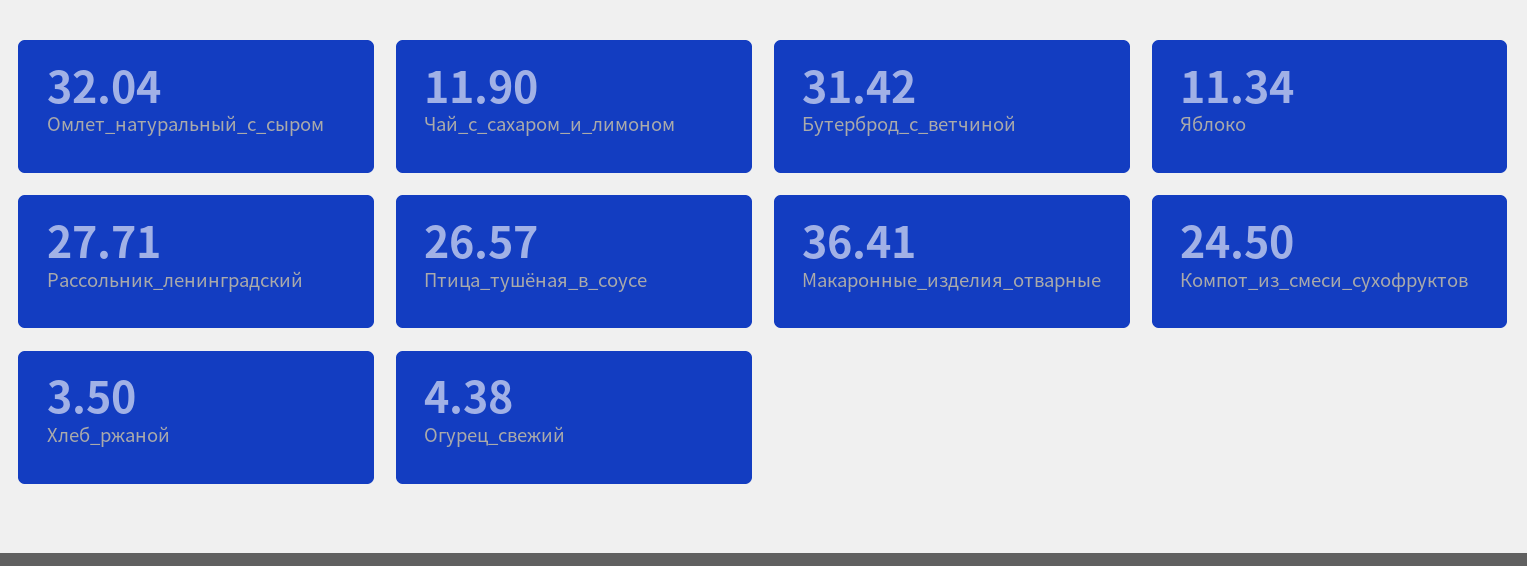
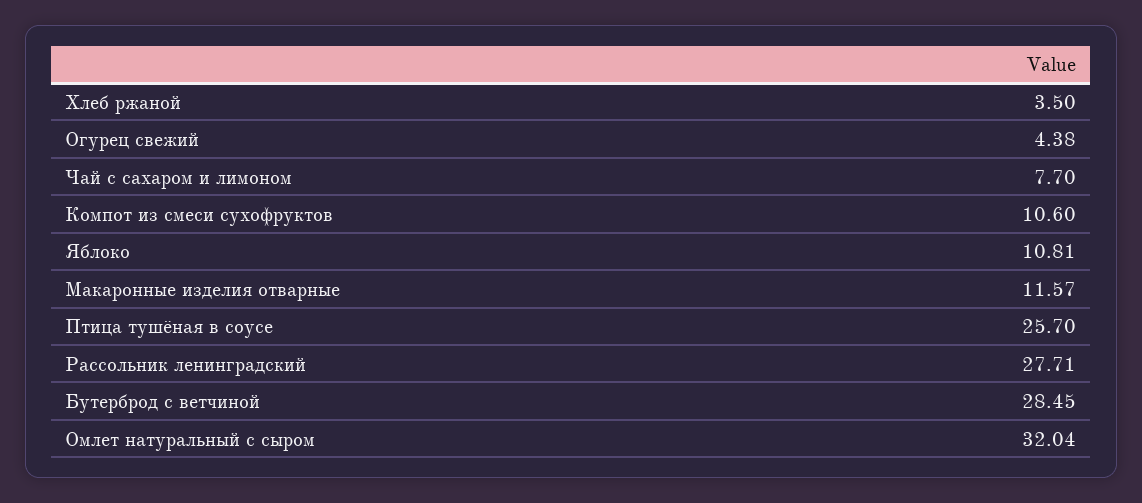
  {
    "Омлет_натуральный_с_сыром": 32.04,
-   "Чай_с_сахаром_и_лимоном": 11.9,
+   "Чай_с_сахаром_и_лимоном": 7.7,
-   "Бутерброд_с_ветчиной": 31.42,
+   "Бутерброд_с_ветчиной": 28.45,
-   "Яблоко": 11.34,
+   "Яблоко": 10.81,
    "Рассольник_ленинградский": 27.71,
-   "Птица_тушёная_в_соусе": 26.57,
+   "Птица_тушёная_в_соусе": 25.7,
-   "Макаронные_изделия_отварные": 36.41,
+   "Макаронные_изделия_отварные": 11.57,
-   "Компот_из_смеси_сухофруктов": 24.5,
+   "Компот_из_смеси_сухофруктов": 10.6,
    "Хлеб_ржаной": 3.5,
    "Огурец_свежий": 4.38
  }

